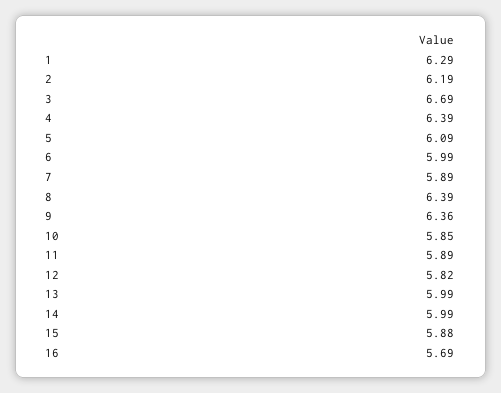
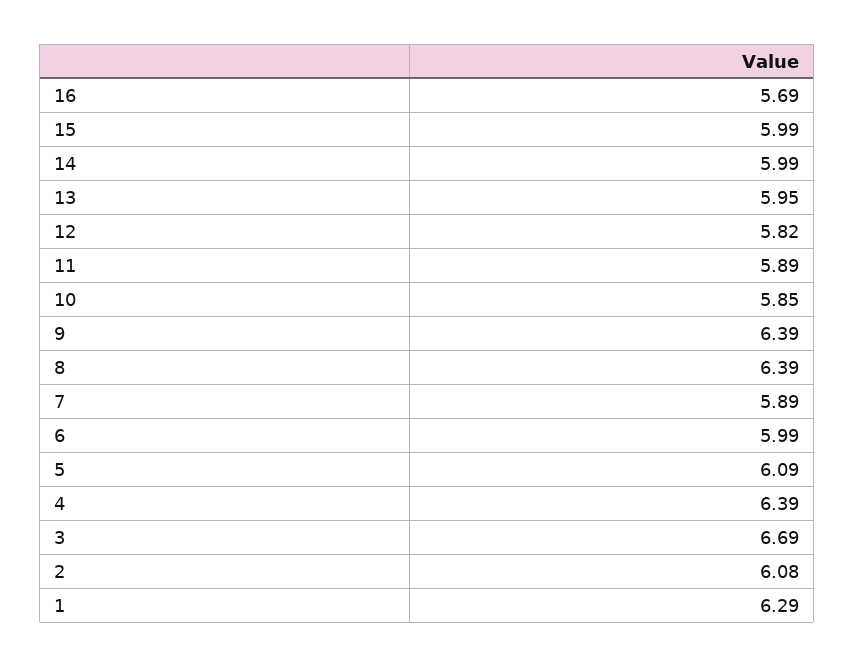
  {
    "1": 6.29,
-   "2": 6.19,
+   "2": 6.08,
    "3": 6.69,
    "4": 6.39,
    "5": 6.09,
    "6": 5.99,
    "7": 5.89,
    "8": 6.39,
-   "9": 6.36,
+   "9": 6.39,
    "10": 5.85,
    "11": 5.89,
    "12": 5.82,
-   "13": 5.99,
+   "13": 5.95,
    "14": 5.99,
-   "15": 5.88,
+   "15": 5.99,
    "16": 5.69
  }

